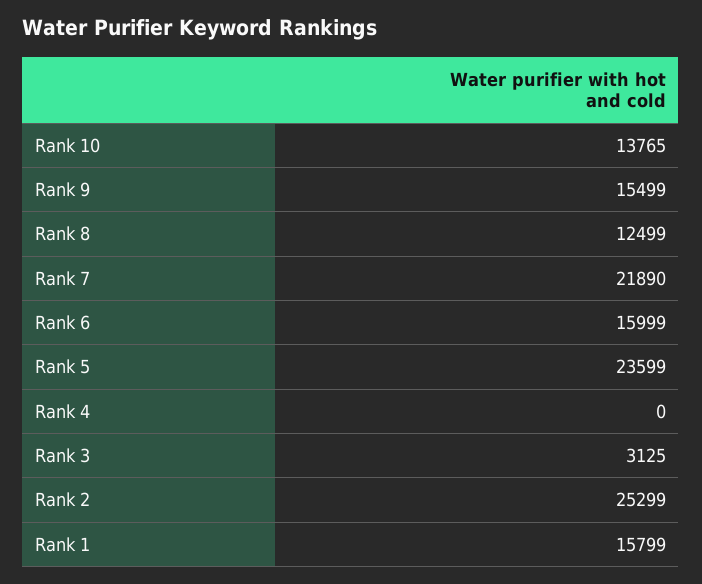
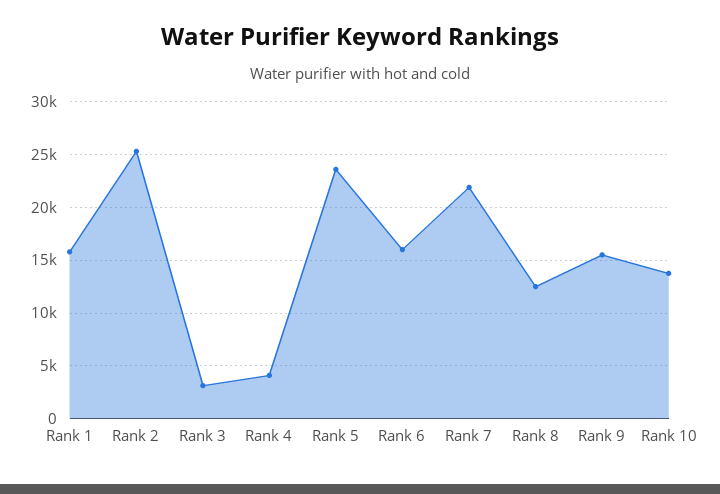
  {
    "Rank 10": 13765,
    "Rank 9": 15499,
    "Rank 8": 12499,
    "Rank 7": 21890,
    "Rank 6": 15999,
    "Rank 5": 23599,
-   "Rank 4": 0,
+   "Rank 4": 4000,
    "Rank 3": 3125,
    "Rank 2": 25299,
    "Rank 1": 15799
  }

